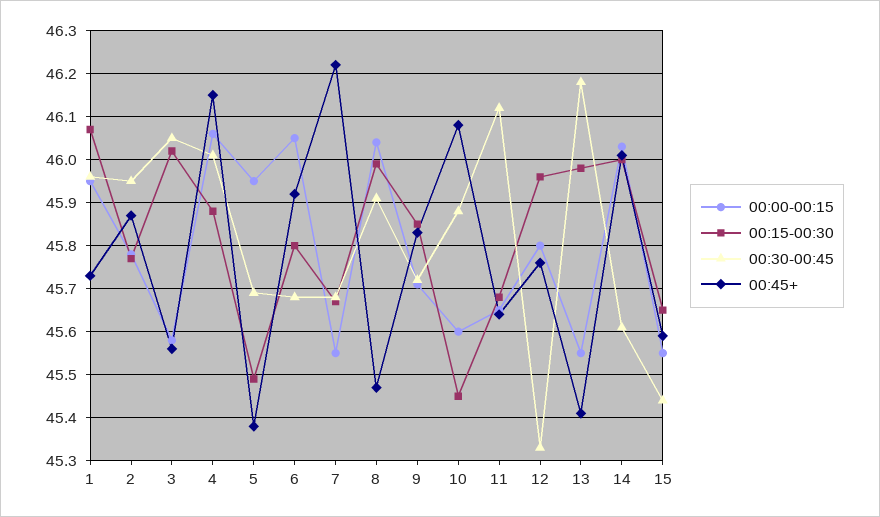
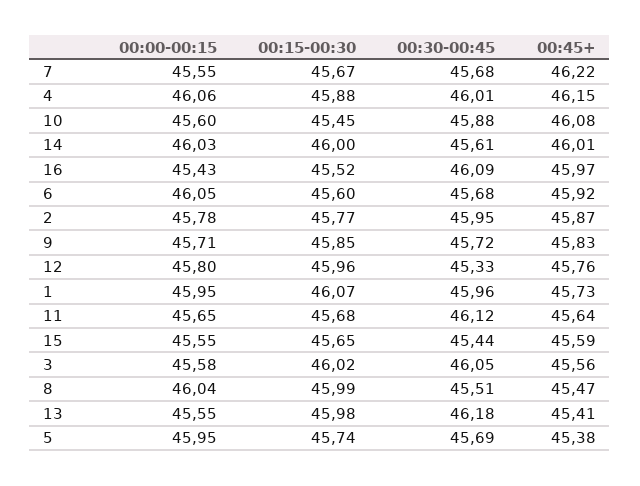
  {
    "00:00-00:15": {
      "1": 45.95,
      "2": 45.78,
      "3": 45.58,
      "4": 46.06,
      "5": 45.95,
      "6": 46.05,
      "7": 45.55,
      "8": 46.04,
      "9": 45.71,
      "10": 45.6,
      "11": 45.65,
      "12": 45.8,
      "13": 45.55,
      "14": 46.03,
-     "15": 45.55
+     "15": 45.55,
+     "16": 45.43
    },
    "00:15-00:30": {
      "1": 46.07,
      "2": 45.77,
      "3": 46.02,
      "4": 45.88,
-     "5": 45.5,
+     "5": 45.74,
-     "6": 45.8,
+     "6": 45.6,
      "7": 45.67,
      "8": 45.99,
      "9": 45.85,
      "10": 45.45,
      "11": 45.68,
      "12": 45.96,
      "13": 45.98,
      "14": 46,
-     "15": 45.65
+     "15": 45.65,
+     "16": 45.52
    },
    "00:30-00:45": {
      "1": 45.96,
      "2": 45.95,
      "3": 46.05,
      "4": 46.01,
      "5": 45.69,
      "6": 45.68,
      "7": 45.68,
-     "8": 45.9,
+     "8": 45.51,
      "9": 45.72,
      "10": 45.88,
      "11": 46.12,
      "12": 45.33,
      "13": 46.18,
      "14": 45.61,
-     "15": 45.44
+     "15": 45.44,
+     "16": 46.09
    },
    "00:45+": {
      "1": 45.73,
      "2": 45.87,
      "3": 45.56,
      "4": 46.15,
      "5": 45.38,
      "6": 45.92,
      "7": 46.22,
      "8": 45.47,
      "9": 45.83,
      "10": 46.08,
      "11": 45.64,
      "12": 45.76,
      "13": 45.41,
      "14": 46.01,
-     "15": 45.59
+     "15": 45.59,
+     "16": 45.97
    }
  }

